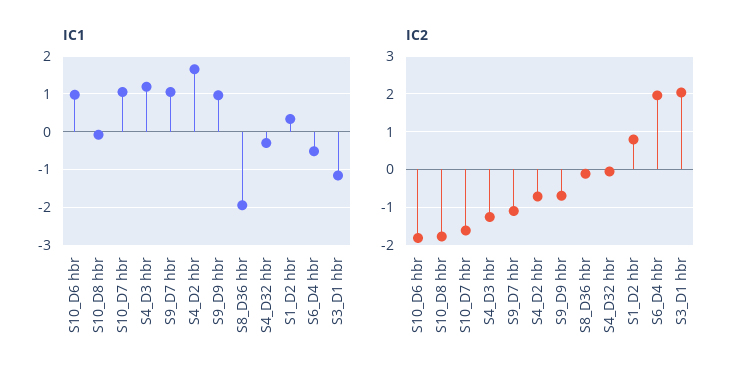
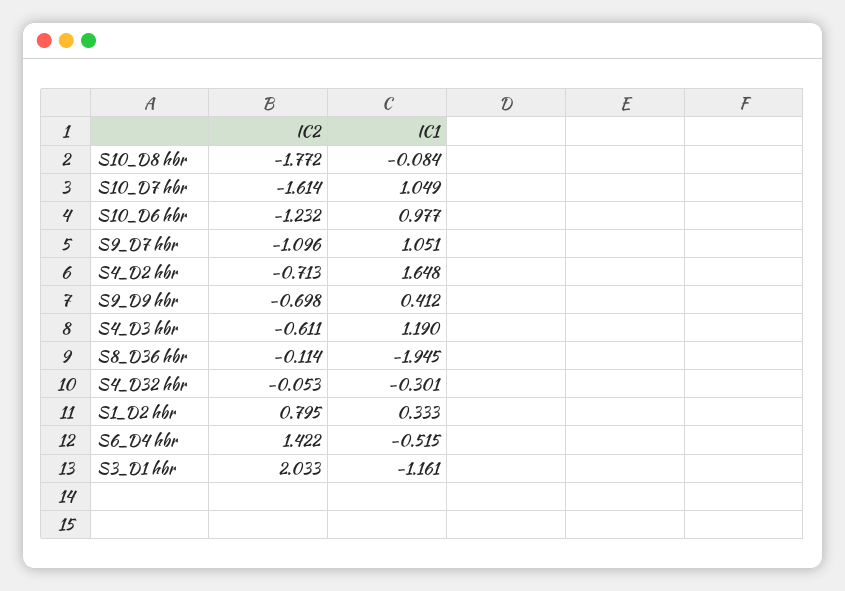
  {
    "IC1": {
      "S10_D6 hbr": 0.977,
      "S10_D8 hbr": -0.084,
      "S10_D7 hbr": 1.049,
      "S4_D3 hbr": 1.19,
      "S9_D7 hbr": 1.051,
      "S4_D2 hbr": 1.648,
-     "S9_D9 hbr": 1,
+     "S9_D9 hbr": 0.412,
      "S8_D36 hbr": -1.945,
      "S4_D32 hbr": -0.301,
      "S1_D2 hbr": 0.333,
      "S6_D4 hbr": -0.515,
      "S3_D1 hbr": -1.161
    },
    "IC2": {
-     "S10_D6 hbr": -1.8,
+     "S10_D6 hbr": -1.232,
      "S10_D8 hbr": -1.772,
      "S10_D7 hbr": -1.614,
-     "S4_D3 hbr": -1.2,
+     "S4_D3 hbr": -0.611,
      "S9_D7 hbr": -1.096,
      "S4_D2 hbr": -0.713,
      "S9_D9 hbr": -0.698,
      "S8_D36 hbr": -0.114,
      "S4_D32 hbr": -0.053,
      "S1_D2 hbr": 0.795,
-     "S6_D4 hbr": 2,
+     "S6_D4 hbr": 1.422,
      "S3_D1 hbr": 2.033
    }
  }

